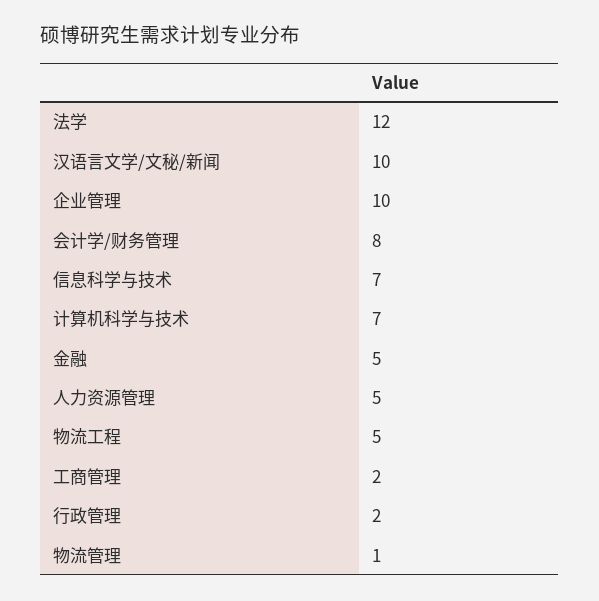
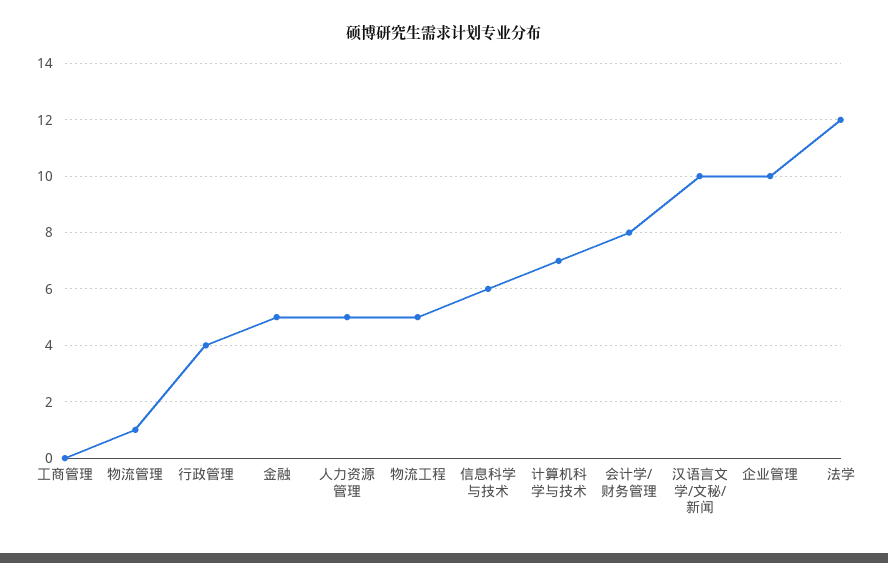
  {
    "法学": 12,
    "汉语言文学/文秘/新闻": 10,
    "企业管理": 10,
    "会计学/财务管理": 8,
-   "信息科学与技术": 7,
+   "信息科学与技术": 6,
    "计算机科学与技术": 7,
    "金融": 5,
    "人力资源管理": 5,
    "物流工程": 5,
-   "工商管理": 2,
+   "工商管理": 0,
-   "行政管理": 2,
+   "行政管理": 4,
    "物流管理": 1
  }

